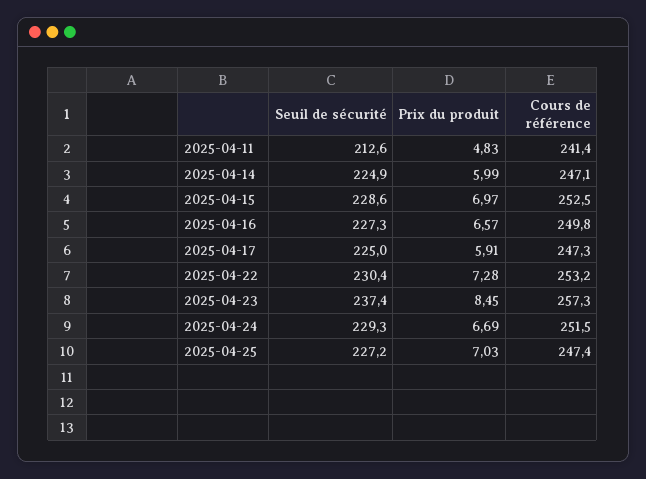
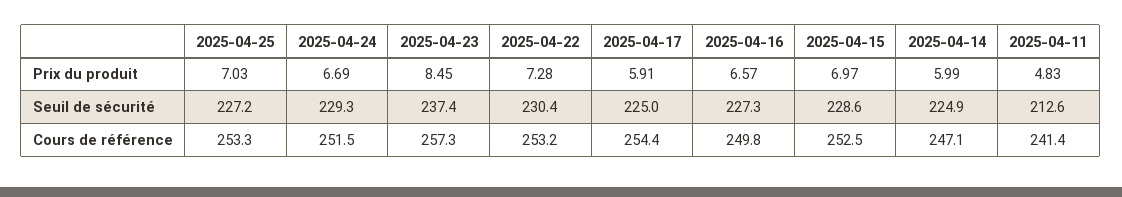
  {
    "Seuil de sécurité": {
      "2025-04-11": 212.6,
      "2025-04-14": 224.9,
      "2025-04-15": 228.6,
      "2025-04-16": 227.3,
      "2025-04-17": 225,
      "2025-04-22": 230.4,
      "2025-04-23": 237.4,
      "2025-04-24": 229.3,
      "2025-04-25": 227.2
    },
    "Prix du produit": {
      "2025-04-11": 4.83,
      "2025-04-14": 5.99,
      "2025-04-15": 6.97,
      "2025-04-16": 6.57,
      "2025-04-17": 5.91,
      "2025-04-22": 7.28,
      "2025-04-23": 8.45,
      "2025-04-24": 6.69,
      "2025-04-25": 7.03
    },
    "Cours de référence": {
      "2025-04-11": 241.4,
      "2025-04-14": 247.1,
      "2025-04-15": 252.5,
      "2025-04-16": 249.8,
-     "2025-04-17": 247.3,
+     "2025-04-17": 254.4,
      "2025-04-22": 253.2,
      "2025-04-23": 257.3,
      "2025-04-24": 251.5,
-     "2025-04-25": 247.4
+     "2025-04-25": 253.3
    }
  }

